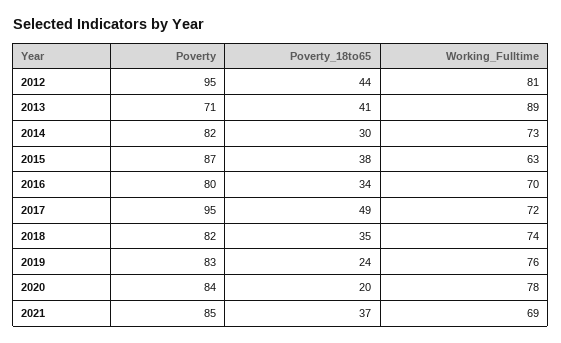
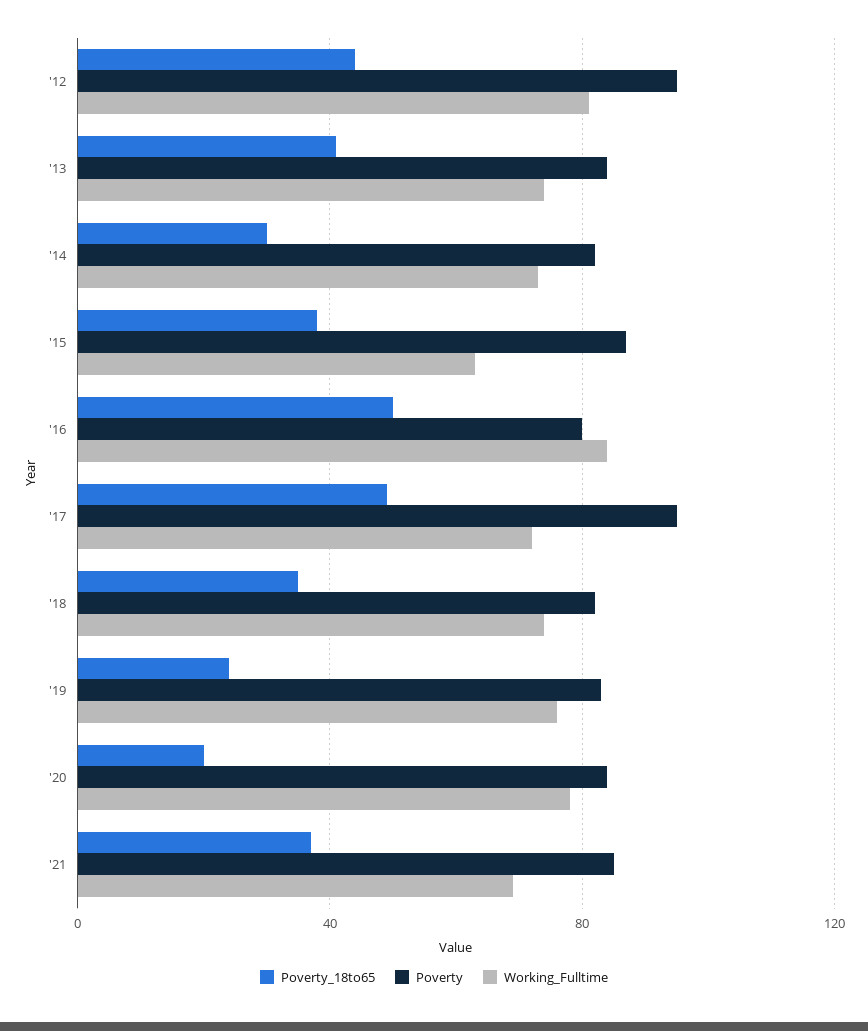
  {
    "Poverty": {
      "2012": 95,
-     "2013": 71,
+     "2013": 85,
      "2014": 82,
      "2015": 87,
      "2016": 80,
      "2017": 95,
      "2018": 82,
      "2019": 83,
      "2020": 84,
      "2021": 85
    },
    "Poverty_18to65": {
      "2012": 44,
      "2013": 41,
      "2014": 30,
      "2015": 38,
-     "2016": 34,
+     "2016": 50,
      "2017": 49,
      "2018": 35,
      "2019": 24,
      "2020": 20,
      "2021": 37
    },
    "Working_Fulltime": {
      "2012": 81,
-     "2013": 89,
+     "2013": 75,
      "2014": 73,
      "2015": 63,
-     "2016": 70,
+     "2016": 85,
      "2017": 72,
      "2018": 74,
      "2019": 76,
      "2020": 78,
      "2021": 69
    }
  }

